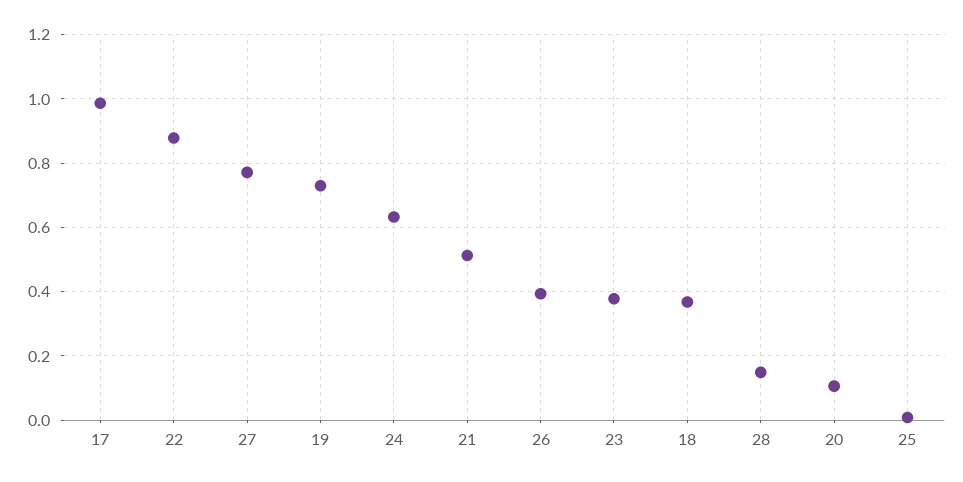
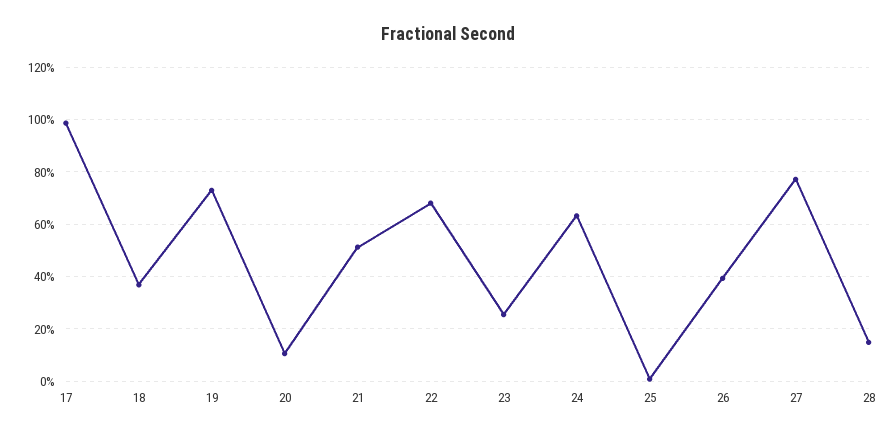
  {
    "17": 0.98,
-   "22": 0.88,
+   "22": 0.675,
    "27": 0.78,
    "19": 0.72,
    "24": 0.64,
    "21": 0.52,
    "26": 0.4,
-   "23": 0.38,
+   "23": 0.25,
    "18": 0.36,
    "28": 0.14,
    "20": 0.1,
    "25": 0
  }

